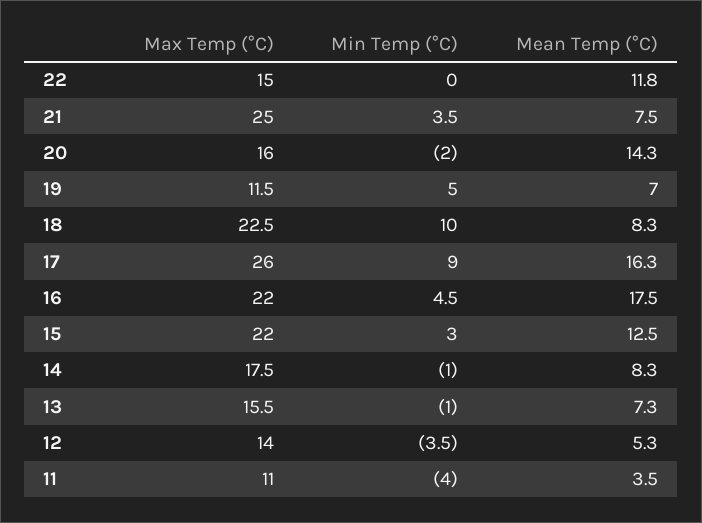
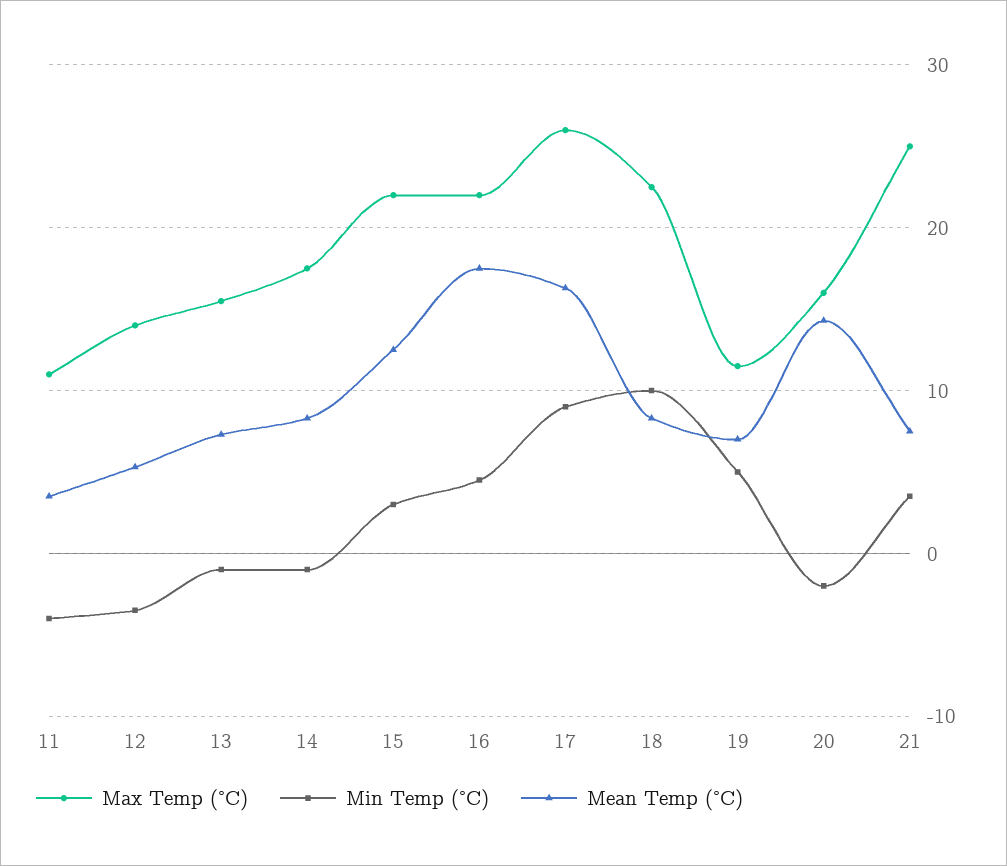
  {
    "Max Temp (°C)": {
-     "22": 15,
      "21": 25,
      "20": 16,
      "19": 11.5,
      "18": 22.5,
      "17": 26,
      "16": 22,
      "15": 22,
      "14": 17.5,
      "13": 15.5,
      "12": 14,
      "11": 11
    },
    "Min Temp (°C)": {
-     "22": 0,
      "21": 3.5,
      "20": -2,
      "19": 5,
      "18": 10,
      "17": 9,
      "16": 4.5,
      "15": 3,
      "14": -1,
      "13": -1,
      "12": -3.5,
      "11": -4
    },
    "Mean Temp (°C)": {
-     "22": 11.8,
      "21": 7.5,
      "20": 14.3,
      "19": 7,
      "18": 8.3,
      "17": 16.3,
      "16": 17.5,
      "15": 12.5,
      "14": 8.3,
      "13": 7.3,
      "12": 5.3,
      "11": 3.5
    }
  }

